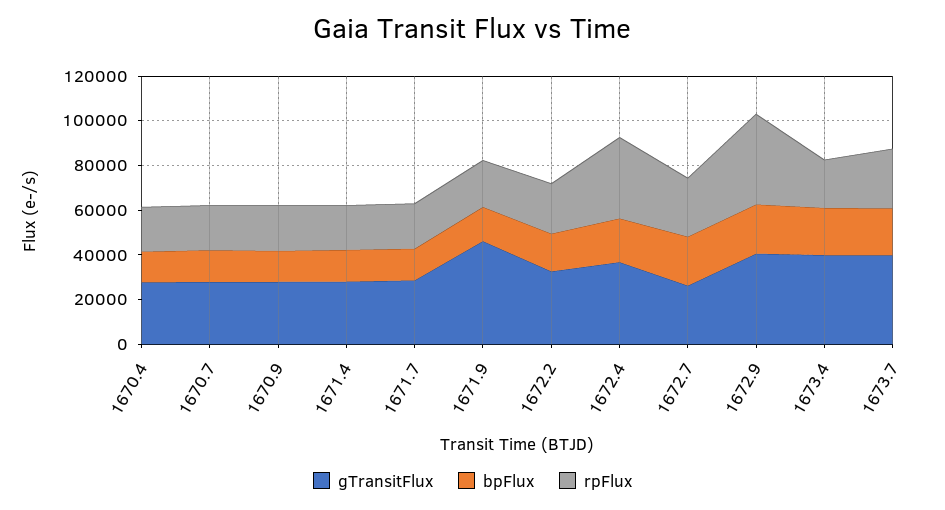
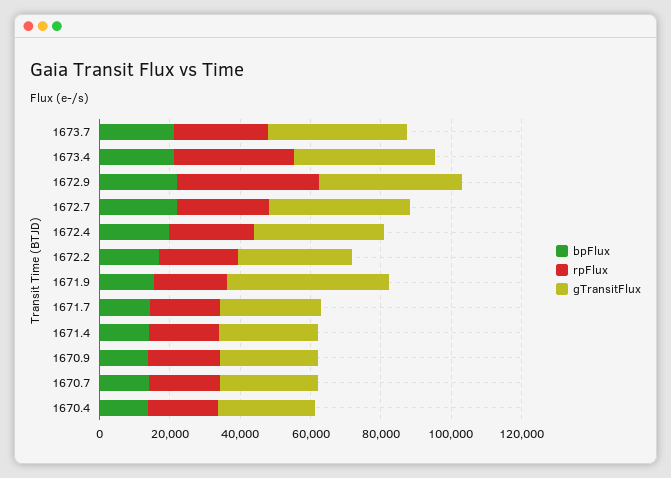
  {
    "gTransitFlux": {
      "1670.4": 30000,
      "1670.7": 30000,
      "1670.9": 30000,
      "1671.4": 30000,
      "1671.7": 30000,
      "1671.9": 45000,
      "1672.2": 35000,
      "1672.4": 35000,
-     "1672.7": 25000,
+     "1672.7": 40000,
      "1672.9": 40000,
      "1673.4": 40000,
      "1673.7": 40000
    },
    "bpFlux": {
      "1670.4": 15000,
      "1670.7": 15000,
      "1670.9": 15000,
      "1671.4": 15000,
      "1671.7": 15000,
      "1671.9": 15000,
      "1672.2": 15000,
      "1672.4": 20000,
      "1672.7": 20000,
      "1672.9": 20000,
      "1673.4": 20000,
      "1673.7": 20000
    },
    "rpFlux": {
      "1670.4": 20000,
      "1670.7": 20000,
      "1670.9": 20000,
      "1671.4": 20000,
      "1671.7": 20000,
      "1671.9": 20000,
      "1672.2": 20000,
-     "1672.4": 35000,
+     "1672.4": 25000,
      "1672.7": 25000,
      "1672.9": 40000,
-     "1673.4": 20000,
+     "1673.4": 35000,
      "1673.7": 25000
    }
  }

